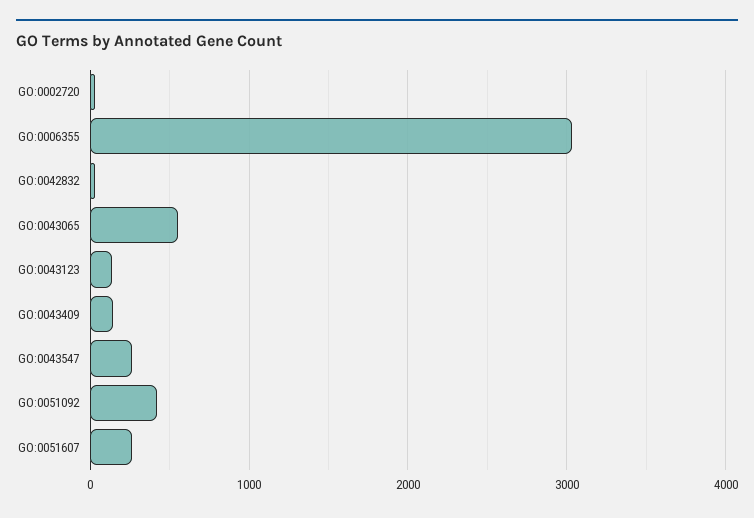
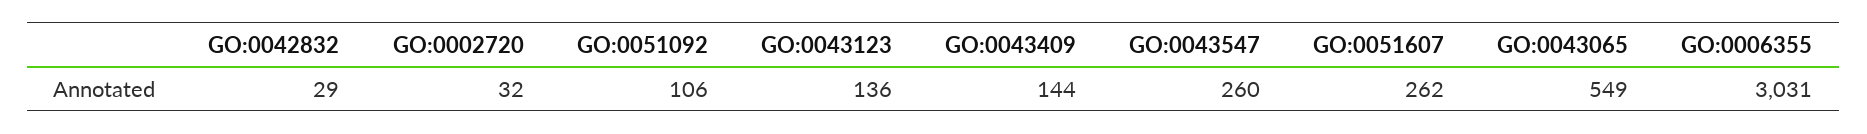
  {
    "GO:0002720": 32,
    "GO:0006355": 3031,
    "GO:0042832": 29,
    "GO:0043065": 549,
    "GO:0043123": 136,
    "GO:0043409": 144,
    "GO:0043547": 260,
-   "GO:0051092": 400,
+   "GO:0051092": 106,
    "GO:0051607": 262
  }

